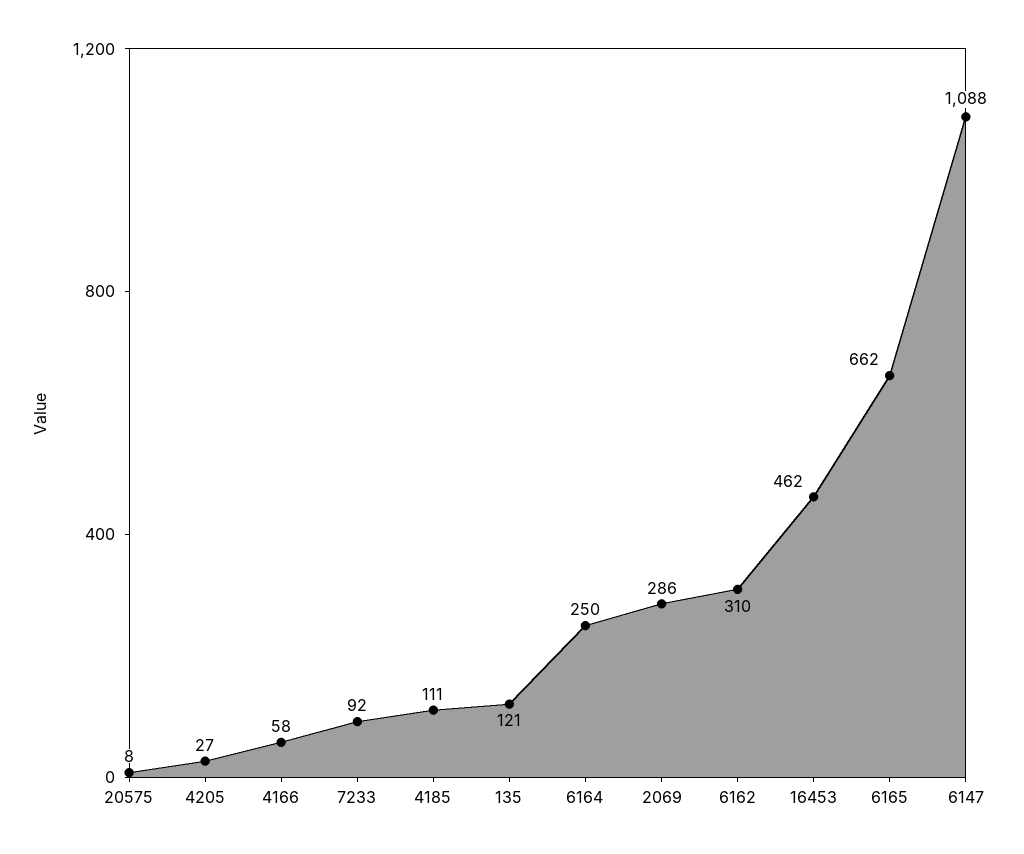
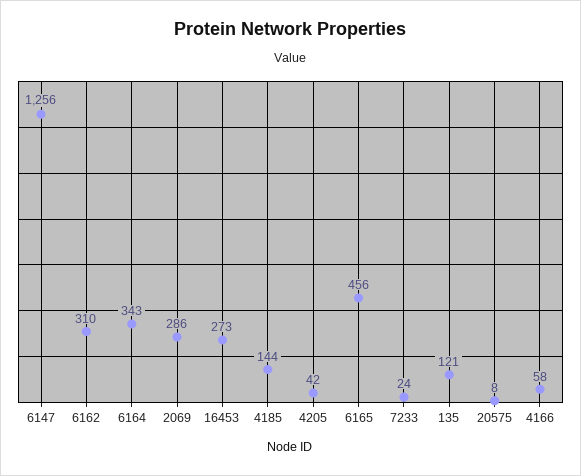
  {
    "20575": 8,
-   "4205": 27,
+   "4205": 42,
    "4166": 58,
-   "7233": 92,
+   "7233": 24,
-   "4185": 111,
+   "4185": 144,
    "135": 121,
-   "6164": 250,
+   "6164": 343,
    "2069": 286,
    "6162": 310,
-   "16453": 462,
+   "16453": 273,
-   "6165": 662,
+   "6165": 456,
-   "6147": 1088
+   "6147": 1256
  }

